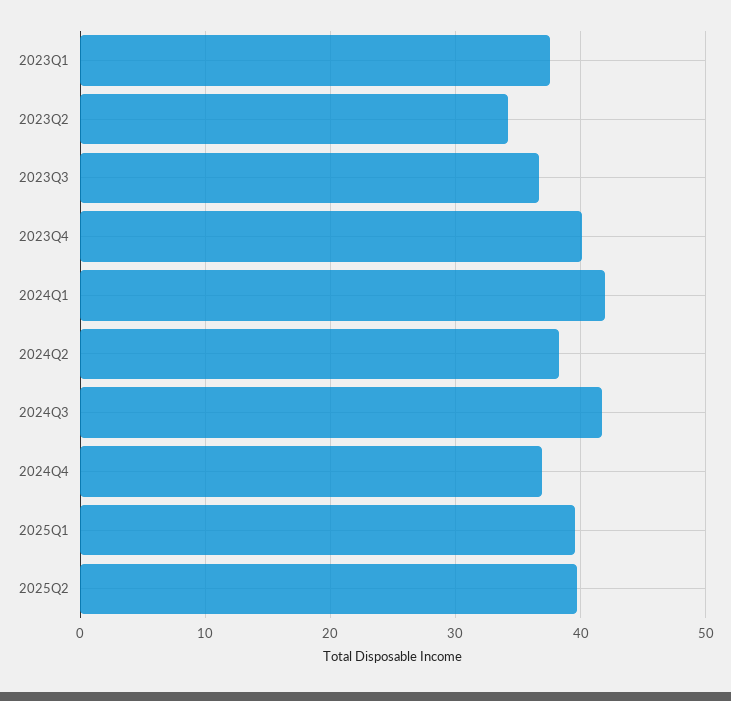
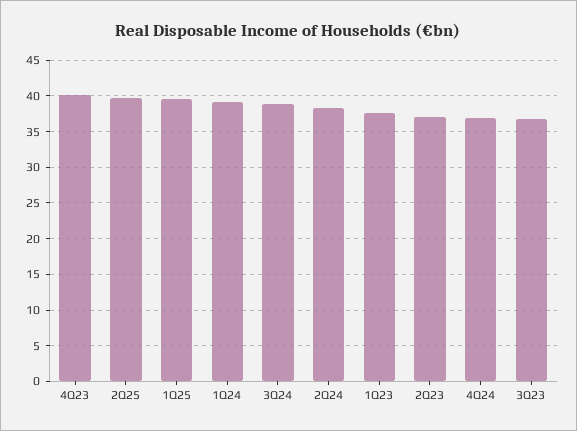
  {
    "2023Q1": 38,
-   "2023Q2": 34,
+   "2023Q2": 37,
    "2023Q3": 37,
    "2023Q4": 40,
-   "2024Q1": 42,
+   "2024Q1": 39,
    "2024Q2": 38,
-   "2024Q3": 42,
+   "2024Q3": 39,
    "2024Q4": 37,
    "2025Q1": 40,
    "2025Q2": 40
  }

